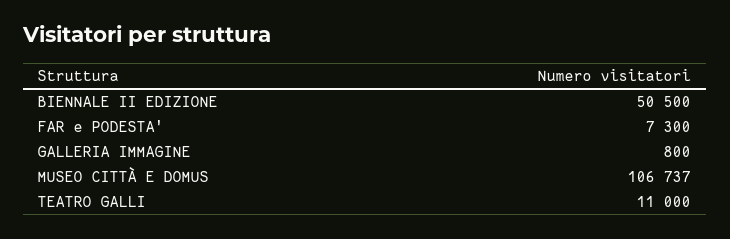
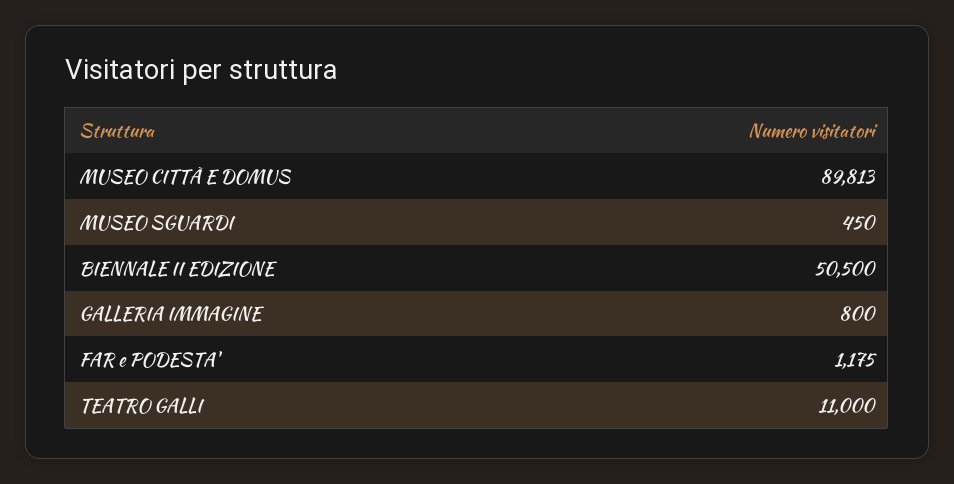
  {
    "BIENNALE II EDIZIONE": 50500,
-   "FAR e PODESTA'": 7300,
+   "FAR e PODESTA'": 1175,
    "GALLERIA IMMAGINE": 800,
-   "MUSEO CITTÀ E DOMUS": 106737,
+   "MUSEO CITTÀ E DOMUS": 89813,
-   "TEATRO GALLI": 11000
+   "TEATRO GALLI": 11000,
+   "MUSEO SGUARDI": 450
  }

